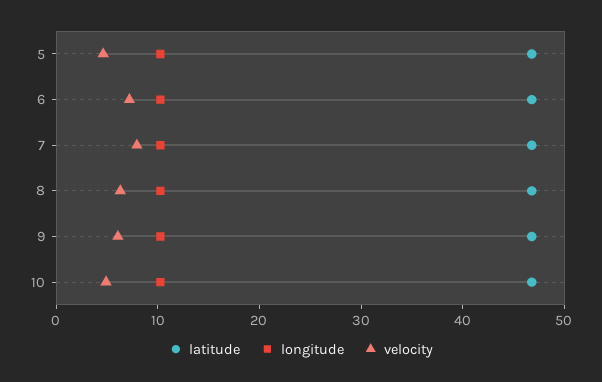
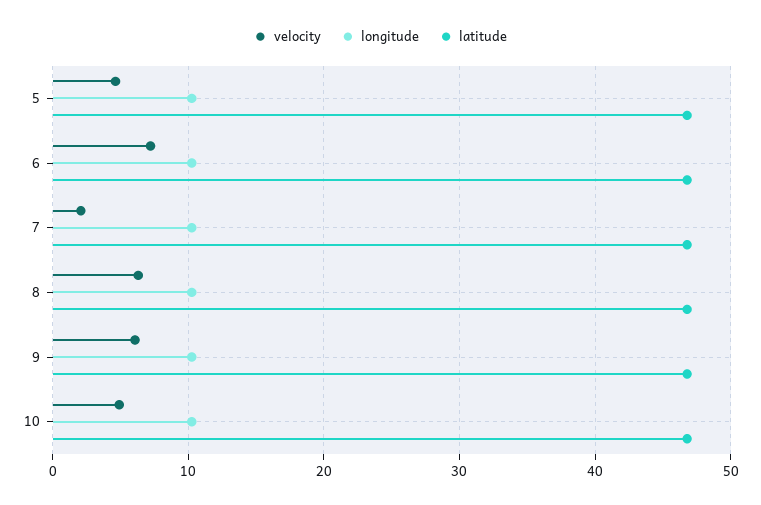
  {
    "latitude": {
      "5": 47,
      "6": 47,
      "7": 47,
      "8": 47,
      "9": 47,
      "10": 47
    },
    "longitude": {
      "5": 10,
      "6": 10,
      "7": 10,
      "8": 10,
      "9": 10,
      "10": 10
    },
    "velocity": {
      "5": 5,
      "6": 7,
-     "7": 8,
+     "7": 2,
      "8": 6,
      "9": 6,
      "10": 5
    }
  }

